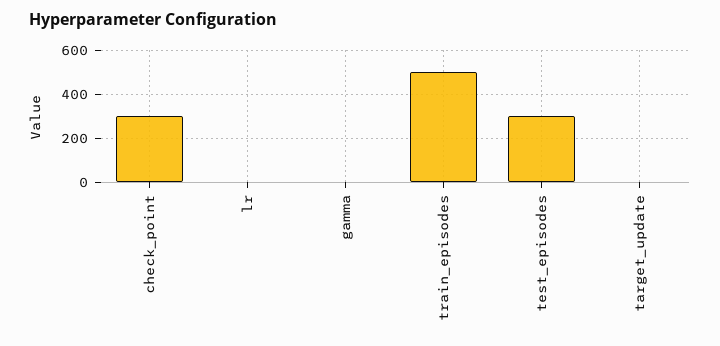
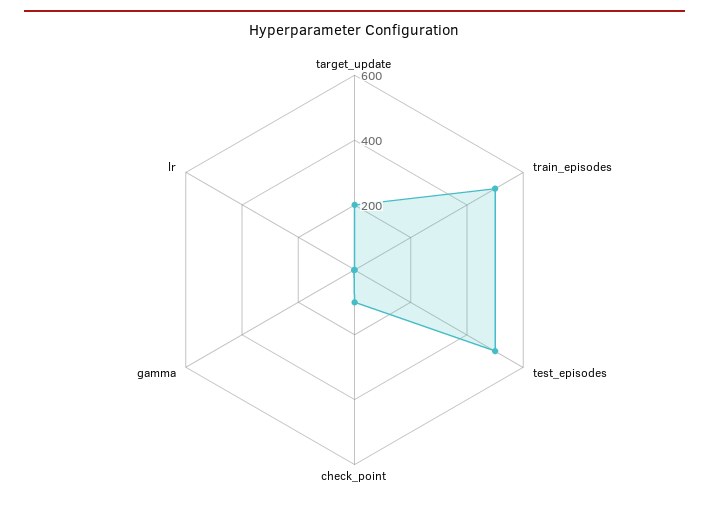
  {
-   "check_point": 300,
+   "check_point": 100,
    "lr": 0,
    "gamma": 0,
    "train_episodes": 500,
-   "test_episodes": 300,
+   "test_episodes": 500,
-   "target_update": 0
+   "target_update": 200
  }

